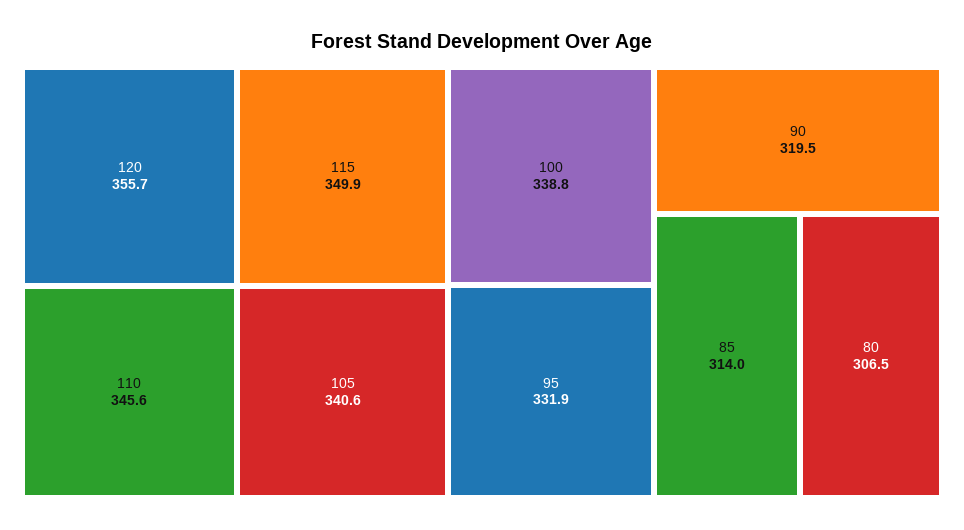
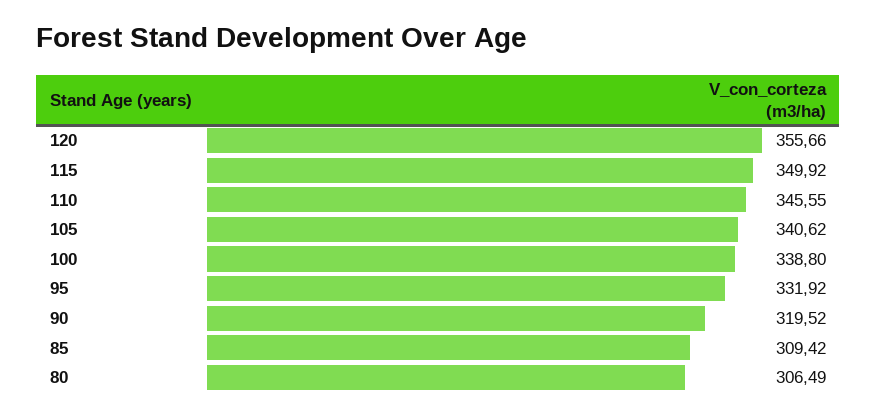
  {
    "120": 355.66,
    "115": 349.92,
    "110": 345.55,
    "105": 340.62,
    "100": 338.8,
    "95": 331.92,
    "90": 319.52,
-   "85": 314,
+   "85": 309.42,
    "80": 306.49
  }

